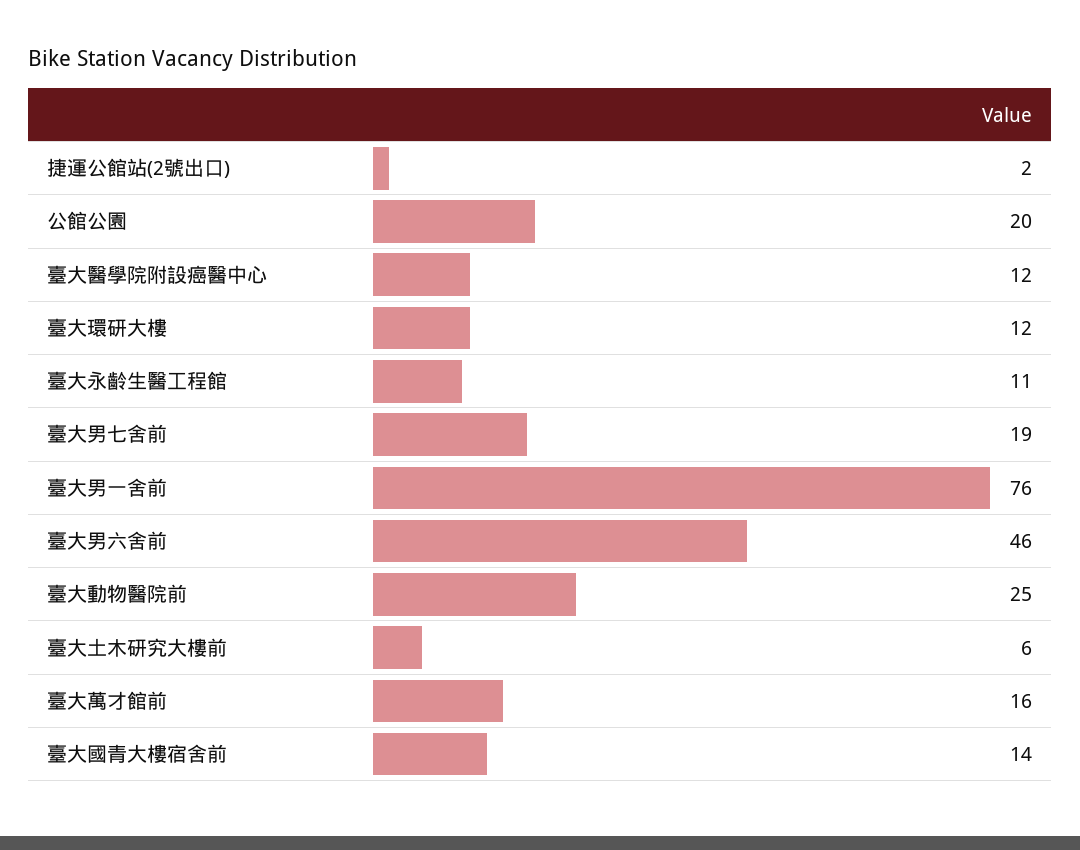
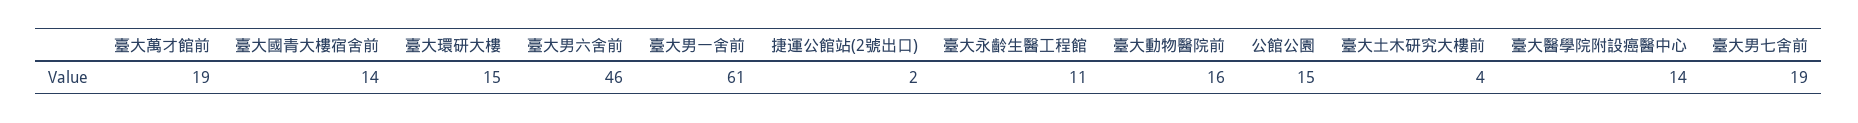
  {
    "捷運公館站(2號出口)": 2,
-   "公館公園": 20,
+   "公館公園": 15,
-   "臺大醫學院附設癌醫中心": 12,
+   "臺大醫學院附設癌醫中心": 14,
-   "臺大環研大樓": 12,
+   "臺大環研大樓": 15,
    "臺大永齡生醫工程館": 11,
    "臺大男七舍前": 19,
-   "臺大男一舍前": 76,
+   "臺大男一舍前": 61,
    "臺大男六舍前": 46,
-   "臺大動物醫院前": 25,
+   "臺大動物醫院前": 16,
-   "臺大土木研究大樓前": 6,
+   "臺大土木研究大樓前": 4,
-   "臺大萬才館前": 16,
+   "臺大萬才館前": 19,
    "臺大國青大樓宿舍前": 14
  }

